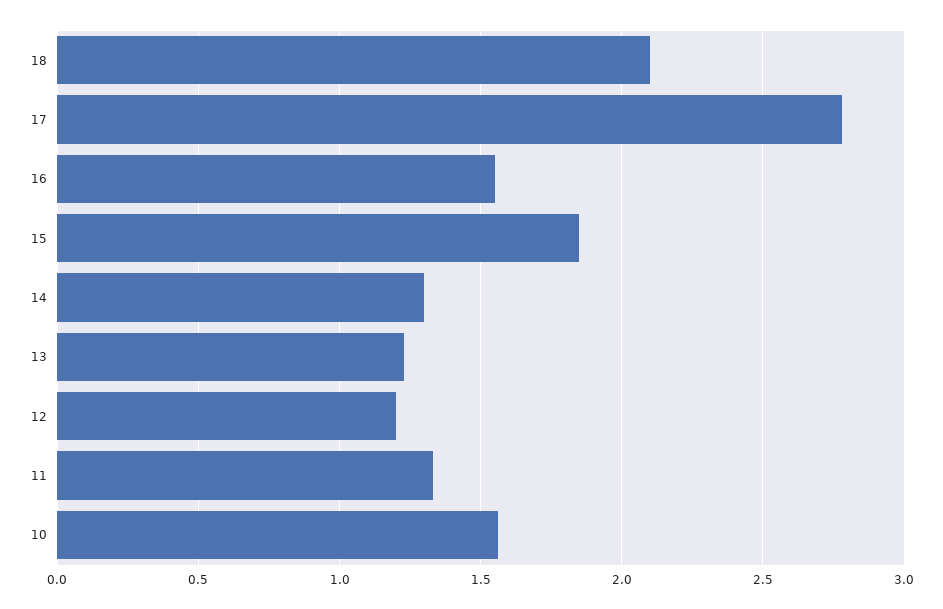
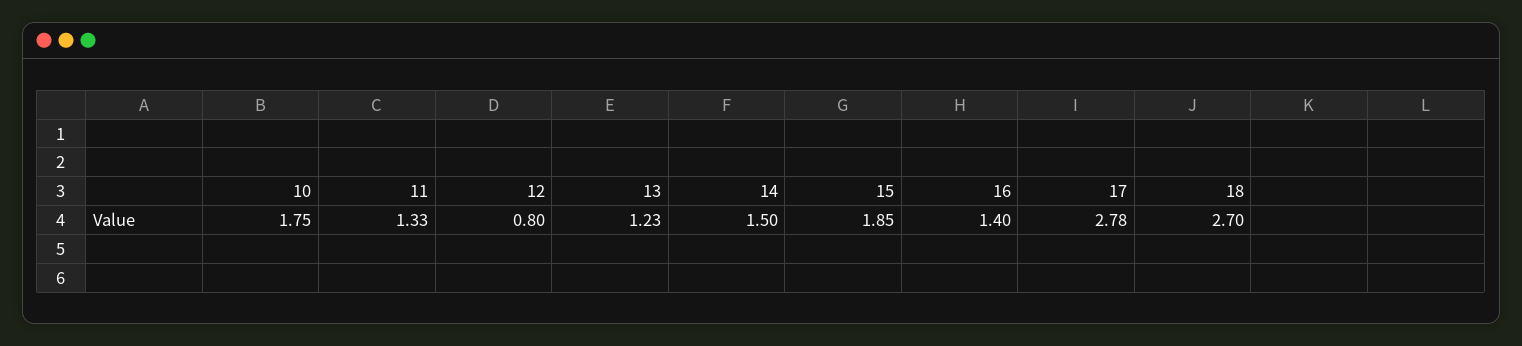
  {
-   "18": 2.1,
+   "18": 2.7,
    "17": 2.78,
-   "16": 1.55,
+   "16": 1.4,
    "15": 1.85,
-   "14": 1.3,
+   "14": 1.5,
    "13": 1.23,
-   "12": 1.2,
+   "12": 0.8,
    "11": 1.33,
-   "10": 1.55
+   "10": 1.75
  }

